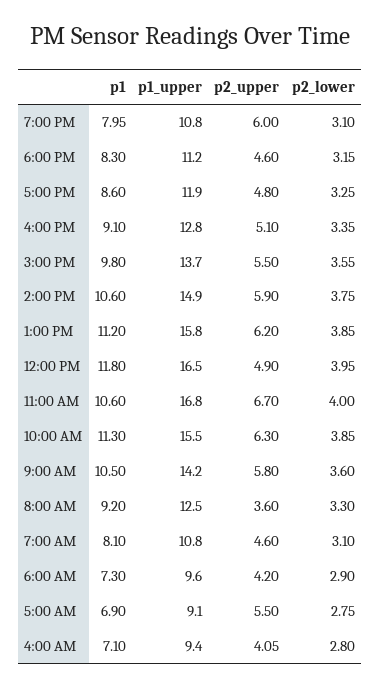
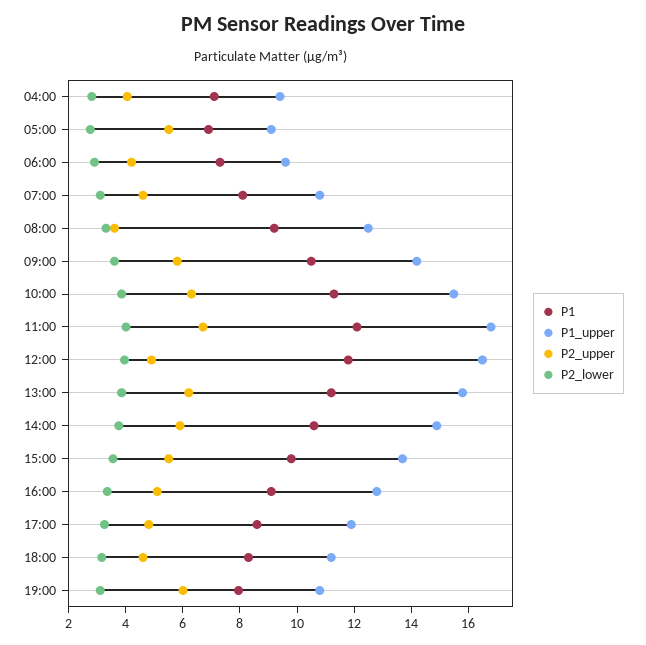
  {
    "p1": {
      "7:00 PM": 7.95,
      "6:00 PM": 8.3,
      "5:00 PM": 8.6,
      "4:00 PM": 9.1,
      "3:00 PM": 9.8,
      "2:00 PM": 10.6,
      "1:00 PM": 11.2,
      "12:00 PM": 11.8,
-     "11:00 AM": 10.6,
+     "11:00 AM": 12,
      "10:00 AM": 11.3,
      "9:00 AM": 10.5,
      "8:00 AM": 9.2,
      "7:00 AM": 8.1,
      "6:00 AM": 7.3,
      "5:00 AM": 6.9,
      "4:00 AM": 7.1
    },
    "p1_upper": {
      "7:00 PM": 10.8,
      "6:00 PM": 11.2,
      "5:00 PM": 11.9,
      "4:00 PM": 12.8,
      "3:00 PM": 13.7,
      "2:00 PM": 14.9,
      "1:00 PM": 15.8,
      "12:00 PM": 16.5,
      "11:00 AM": 16.8,
      "10:00 AM": 15.5,
      "9:00 AM": 14.2,
      "8:00 AM": 12.5,
      "7:00 AM": 10.8,
      "6:00 AM": 9.6,
      "5:00 AM": 9.1,
      "4:00 AM": 9.4
    },
    "p2_upper": {
      "7:00 PM": 6,
      "6:00 PM": 4.6,
      "5:00 PM": 4.8,
      "4:00 PM": 5.1,
      "3:00 PM": 5.5,
      "2:00 PM": 5.9,
      "1:00 PM": 6.2,
      "12:00 PM": 4.9,
      "11:00 AM": 6.7,
      "10:00 AM": 6.3,
      "9:00 AM": 5.8,
      "8:00 AM": 3.6,
      "7:00 AM": 4.6,
      "6:00 AM": 4.2,
      "5:00 AM": 5.5,
      "4:00 AM": 4.05
    },
    "p2_lower": {
      "7:00 PM": 3.1,
      "6:00 PM": 3.15,
      "5:00 PM": 3.25,
      "4:00 PM": 3.35,
      "3:00 PM": 3.55,
      "2:00 PM": 3.75,
      "1:00 PM": 3.85,
      "12:00 PM": 3.95,
      "11:00 AM": 4,
      "10:00 AM": 3.85,
      "9:00 AM": 3.6,
      "8:00 AM": 3.3,
      "7:00 AM": 3.1,
      "6:00 AM": 2.9,
      "5:00 AM": 2.75,
      "4:00 AM": 2.8
    }
  }

